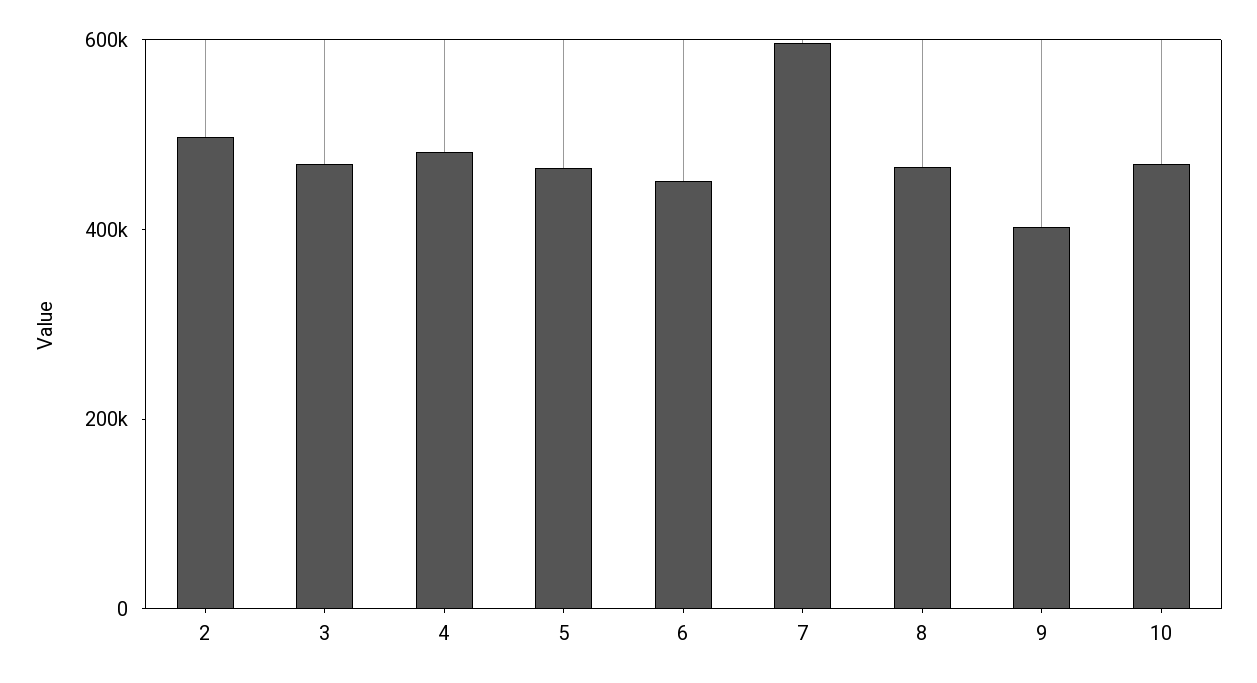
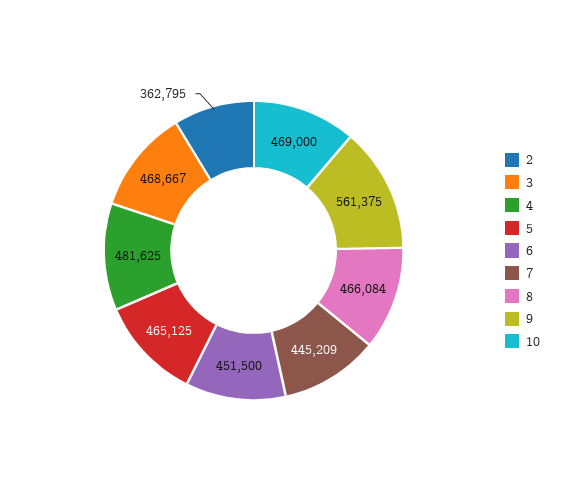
  {
-   "2": 500000,
+   "2": 362795,
    "3": 468667,
    "4": 481625,
    "5": 465125,
    "6": 451500,
-   "7": 600000,
+   "7": 445209,
    "8": 466084,
-   "9": 400000,
+   "9": 561375,
    "10": 469000
  }

